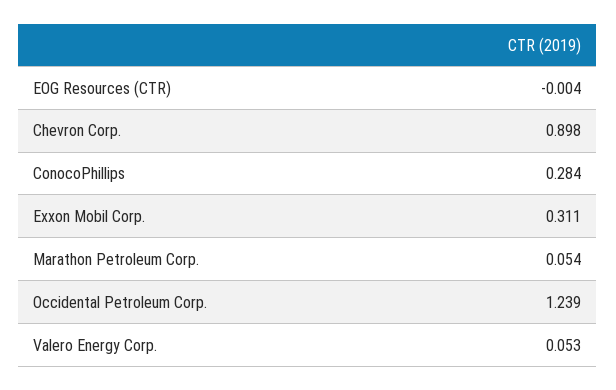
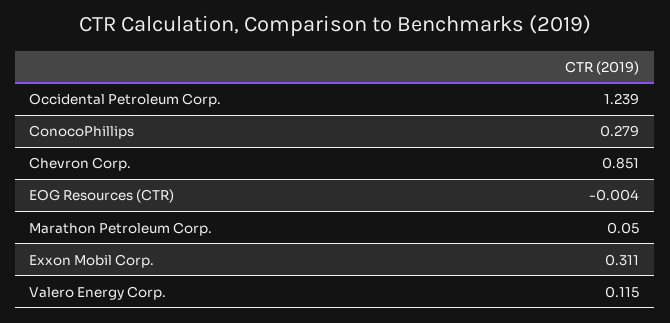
  {
    "EOG Resources (CTR)": -0.004,
-   "Chevron Corp.": 0.898,
+   "Chevron Corp.": 0.851,
-   "ConocoPhillips": 0.284,
+   "ConocoPhillips": 0.279,
    "Exxon Mobil Corp.": 0.311,
-   "Marathon Petroleum Corp.": 0.054,
+   "Marathon Petroleum Corp.": 0.05,
    "Occidental Petroleum Corp.": 1.239,
-   "Valero Energy Corp.": 0.053
+   "Valero Energy Corp.": 0.115
  }

